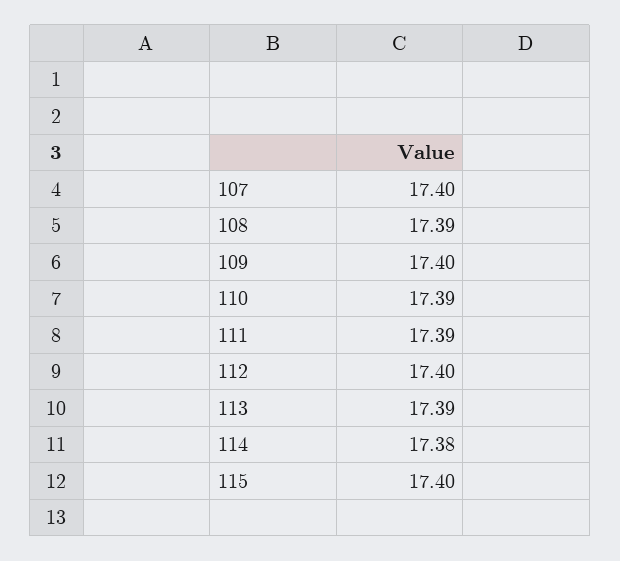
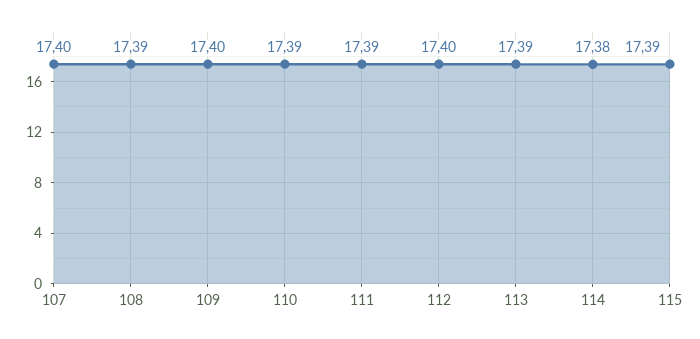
  {
    "107": 17.4,
    "108": 17.39,
    "109": 17.4,
    "110": 17.39,
    "111": 17.39,
    "112": 17.4,
    "113": 17.39,
    "114": 17.38,
-   "115": 17.4
+   "115": 17.39
  }

